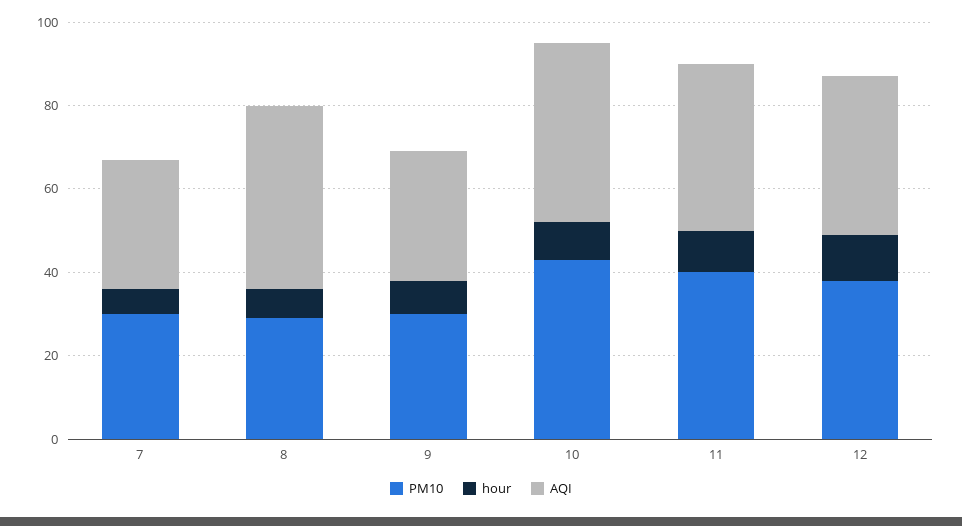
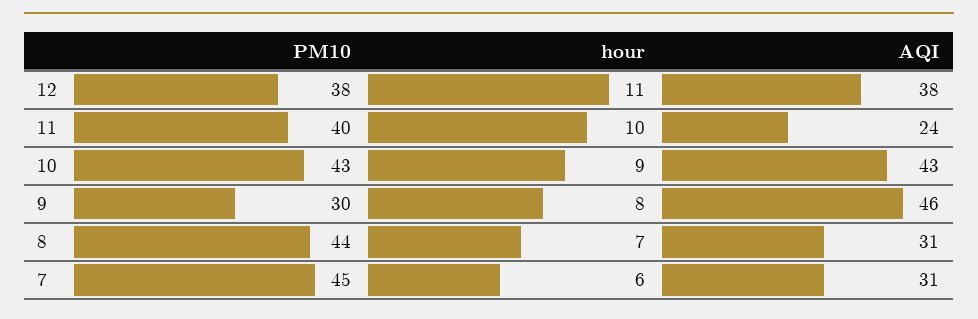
  {
    "PM10": {
-     "7": 30,
+     "7": 45,
-     "8": 30,
+     "8": 44,
      "9": 30,
      "10": 43,
      "11": 40,
      "12": 38
    },
    "hour": {
      "7": 6,
      "8": 7,
      "9": 8,
      "10": 9,
      "11": 10,
      "12": 11
    },
    "AQI": {
      "7": 31,
-     "8": 45,
+     "8": 31,
-     "9": 30,
+     "9": 46,
      "10": 43,
-     "11": 40,
+     "11": 24,
      "12": 38
    }
  }

